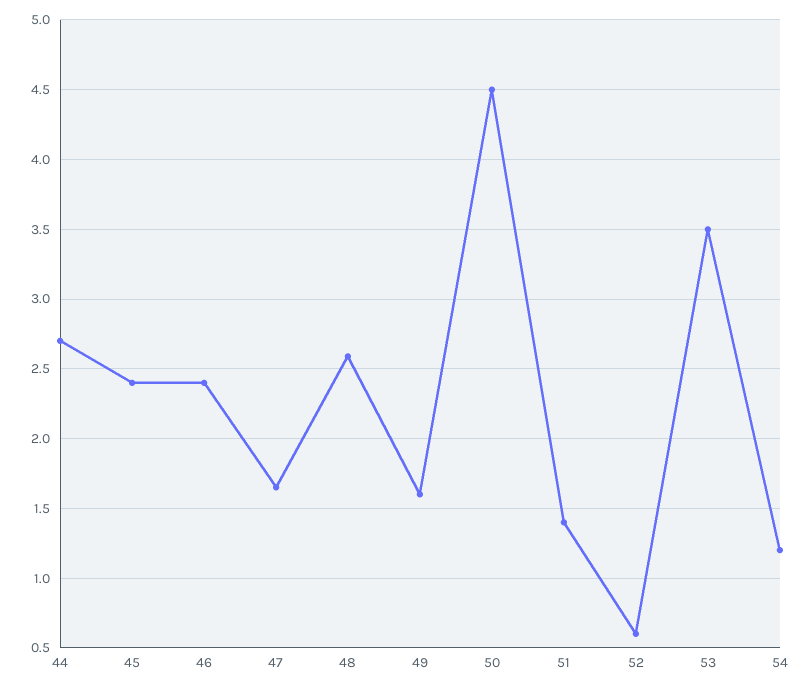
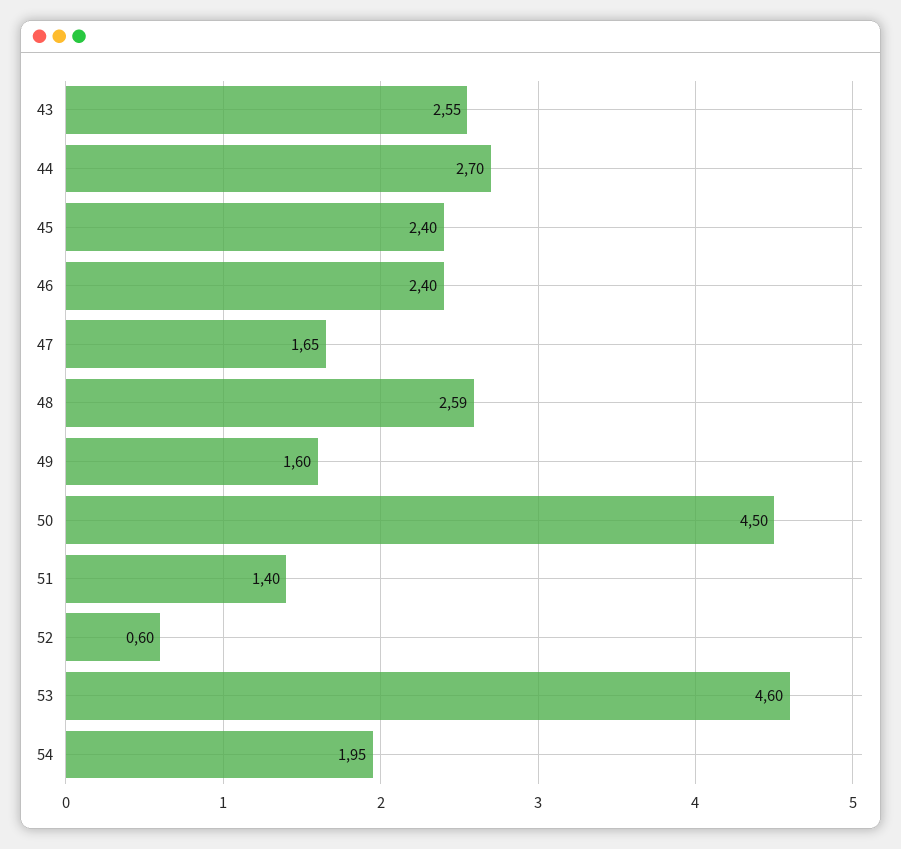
  {
    "44": 2.7,
    "45": 2.4,
    "46": 2.4,
    "47": 1.65,
    "48": 2.59,
    "49": 1.6,
    "50": 4.5,
    "51": 1.4,
    "52": 0.6,
-   "53": 3.5,
+   "53": 4.6,
-   "54": 1.2
+   "54": 1.95,
+   "43": 2.55
  }

